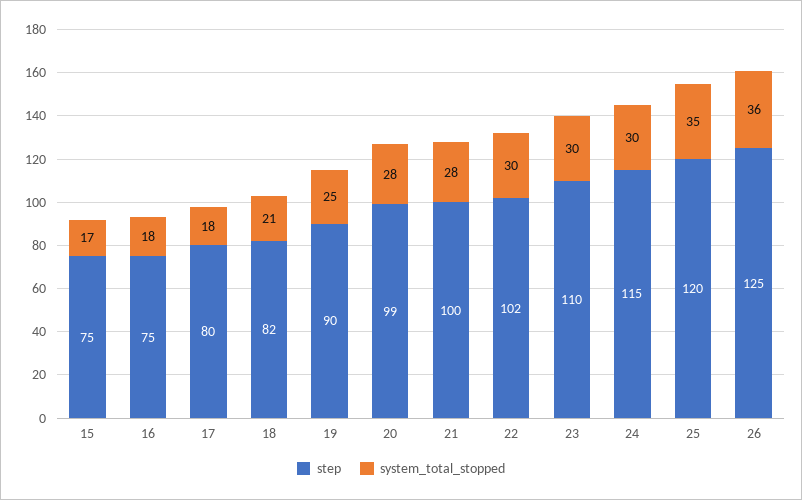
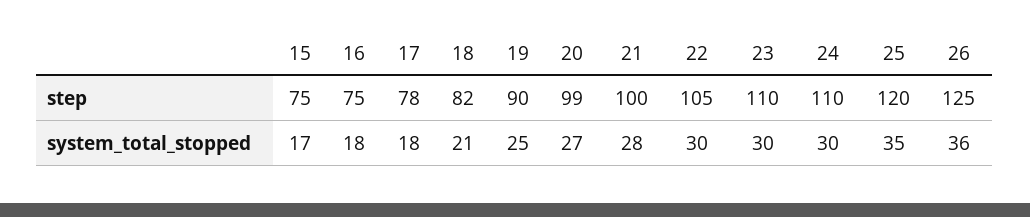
  {
    "step": {
      "15": 75,
      "16": 75,
-     "17": 80,
+     "17": 78,
      "18": 82,
      "19": 90,
      "20": 99,
      "21": 100,
-     "22": 102,
+     "22": 105,
      "23": 110,
-     "24": 115,
+     "24": 110,
      "25": 120,
      "26": 125
    },
    "system_total_stopped": {
      "15": 17,
      "16": 18,
      "17": 18,
      "18": 21,
      "19": 25,
-     "20": 28,
+     "20": 27,
      "21": 28,
      "22": 30,
      "23": 30,
      "24": 30,
      "25": 35,
      "26": 36
    }
  }

